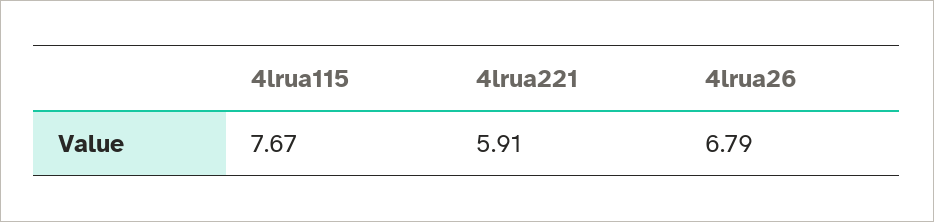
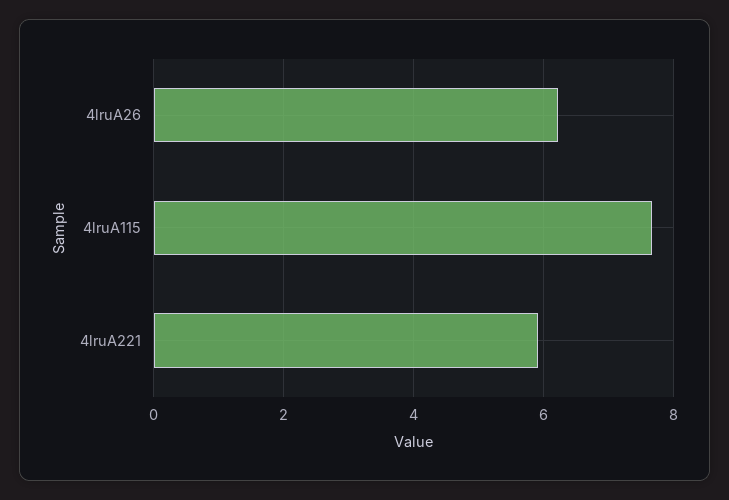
  {
    "4lrua115": 7.67,
    "4lrua221": 5.91,
-   "4lrua26": 6.79
+   "4lrua26": 6.2
  }

